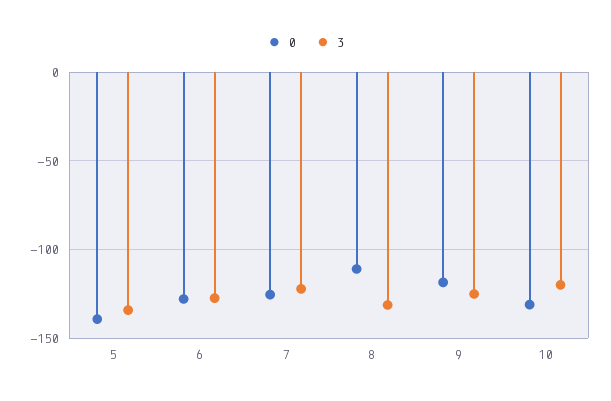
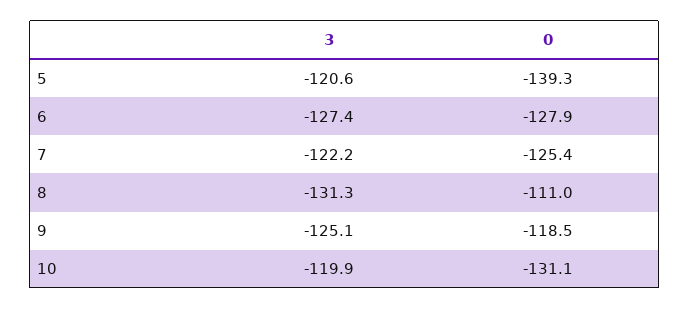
  {
    "0": {
      "5": -139.3,
      "6": -127.9,
      "7": -125.4,
      "8": -111,
      "9": -118.5,
      "10": -131.1
    },
    "3": {
-     "5": -135,
+     "5": -120.6,
      "6": -127.4,
      "7": -122.2,
      "8": -131.3,
      "9": -125.1,
      "10": -119.9
    }
  }

